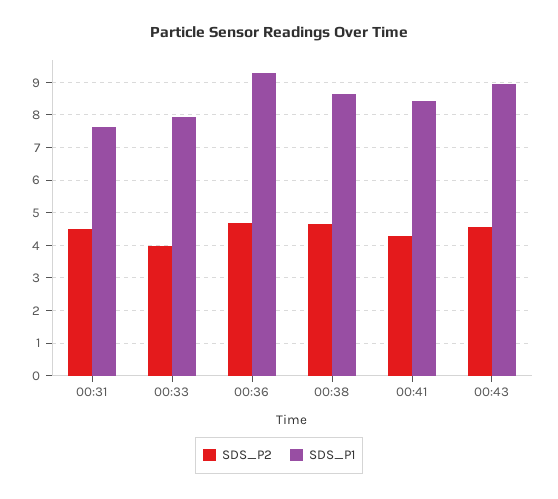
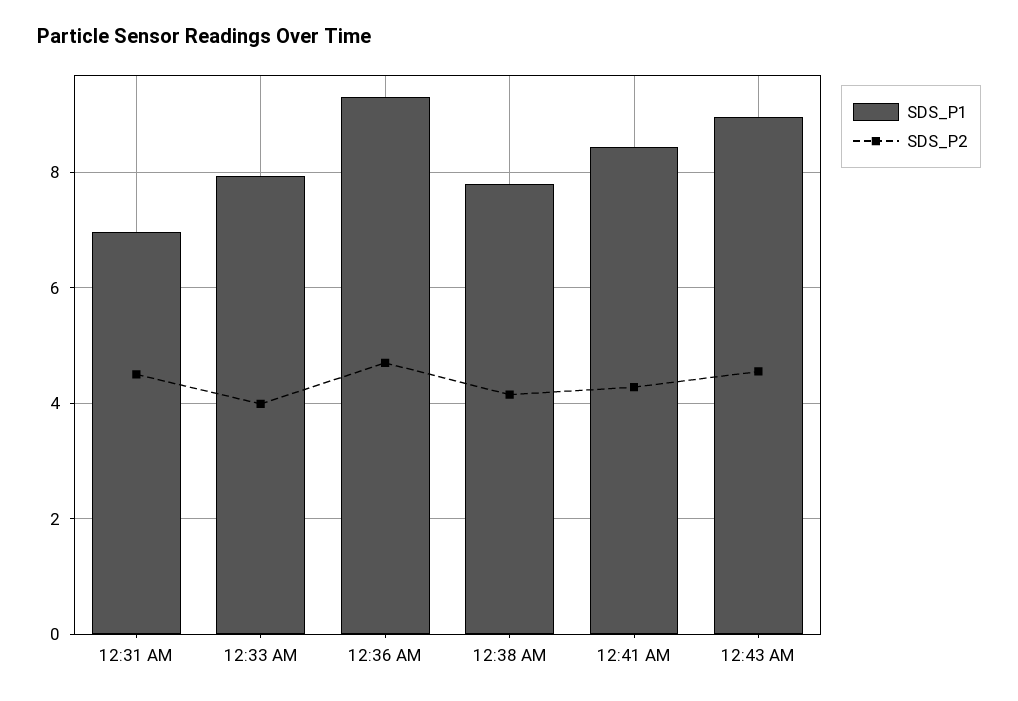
  {
    "SDS_P2": {
      "00:31": 4.6,
      "00:33": 4,
      "00:36": 4.8,
-     "00:38": 4.6,
+     "00:38": 4.2,
      "00:41": 4.2,
      "00:43": 4.6
    },
    "SDS_P1": {
-     "00:31": 7.6,
+     "00:31": 7,
      "00:33": 8,
      "00:36": 9.4,
-     "00:38": 8.6,
+     "00:38": 7.8,
      "00:41": 8.4,
      "00:43": 9
    }
  }

